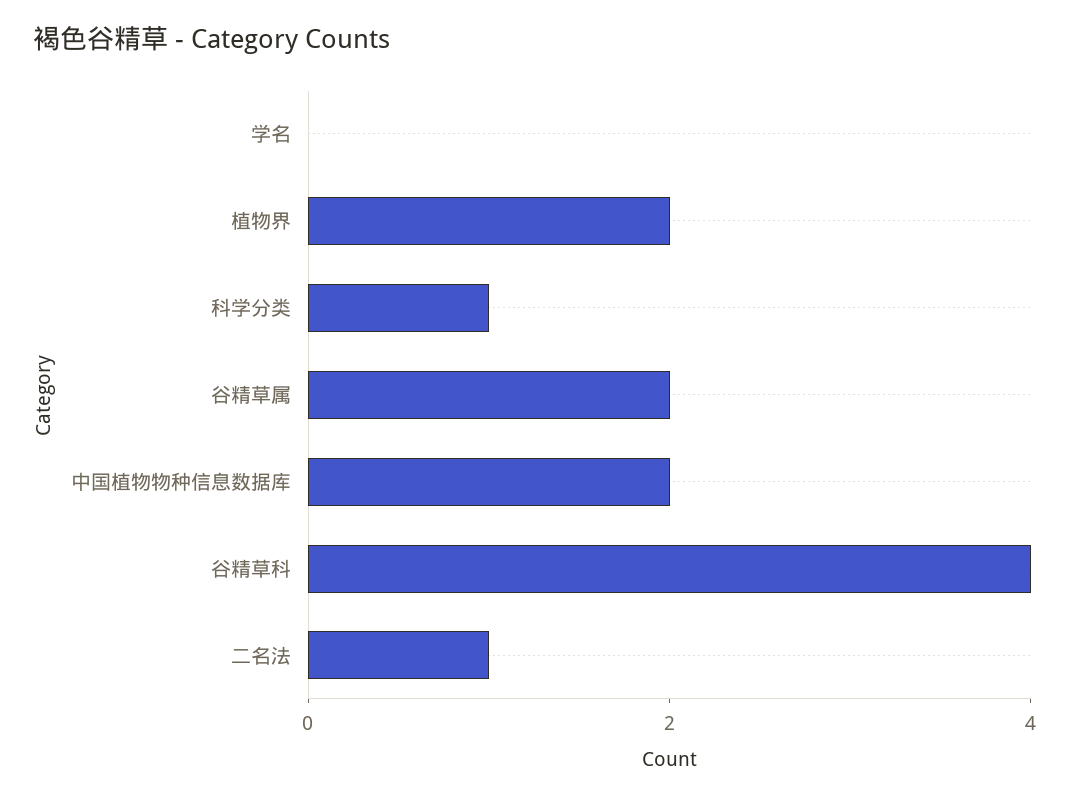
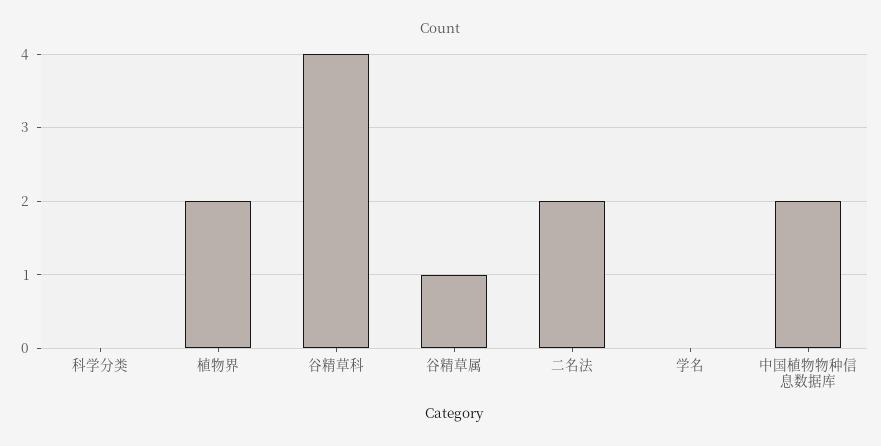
  {
    "学名": 0,
    "植物界": 2,
-   "科学分类": 1,
+   "科学分类": 0,
-   "谷精草属": 2,
+   "谷精草属": 1,
    "中国植物物种信息数据库": 2,
    "谷精草科": 4,
-   "二名法": 1
+   "二名法": 2
  }

